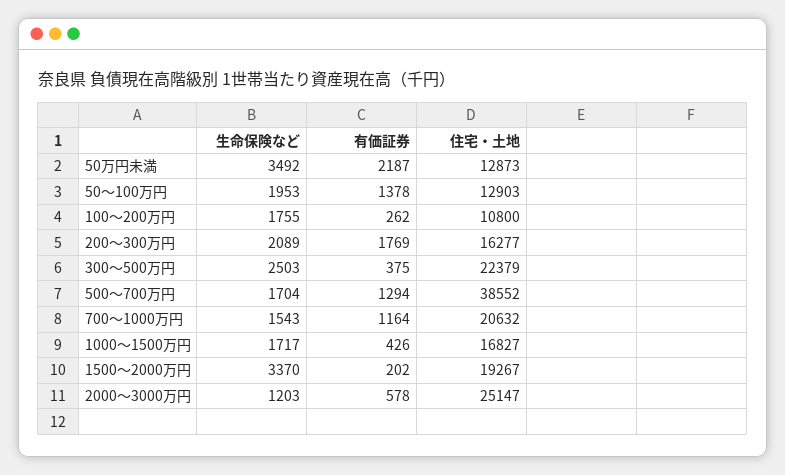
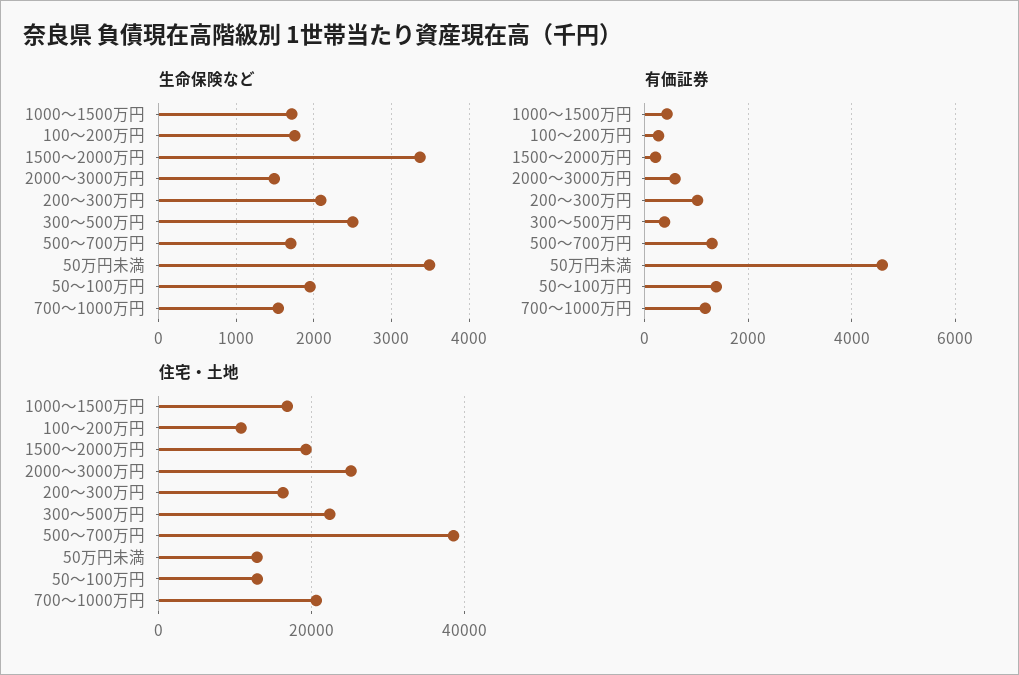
  {
    "生命保険など": {
      "50万円未満": 3492,
      "50～100万円": 1953,
      "100～200万円": 1755,
      "200～300万円": 2089,
      "300～500万円": 2503,
      "500～700万円": 1704,
      "700～1000万円": 1543,
      "1000～1500万円": 1717,
      "1500～2000万円": 3370,
-     "2000～3000万円": 1203
+     "2000～3000万円": 1500
    },
    "有価証券": {
-     "50万円未満": 2187,
+     "50万円未満": 4600,
      "50～100万円": 1378,
      "100～200万円": 262,
-     "200～300万円": 1769,
+     "200～300万円": 1000,
      "300～500万円": 375,
      "500～700万円": 1294,
      "700～1000万円": 1164,
      "1000～1500万円": 426,
      "1500～2000万円": 202,
      "2000～3000万円": 578
    },
    "住宅・土地": {
      "50万円未満": 12873,
      "50～100万円": 12903,
      "100～200万円": 10800,
      "200～300万円": 16277,
      "300～500万円": 22379,
      "500～700万円": 38552,
      "700～1000万円": 20632,
      "1000～1500万円": 16827,
      "1500～2000万円": 19267,
      "2000～3000万円": 25147
    }
  }

